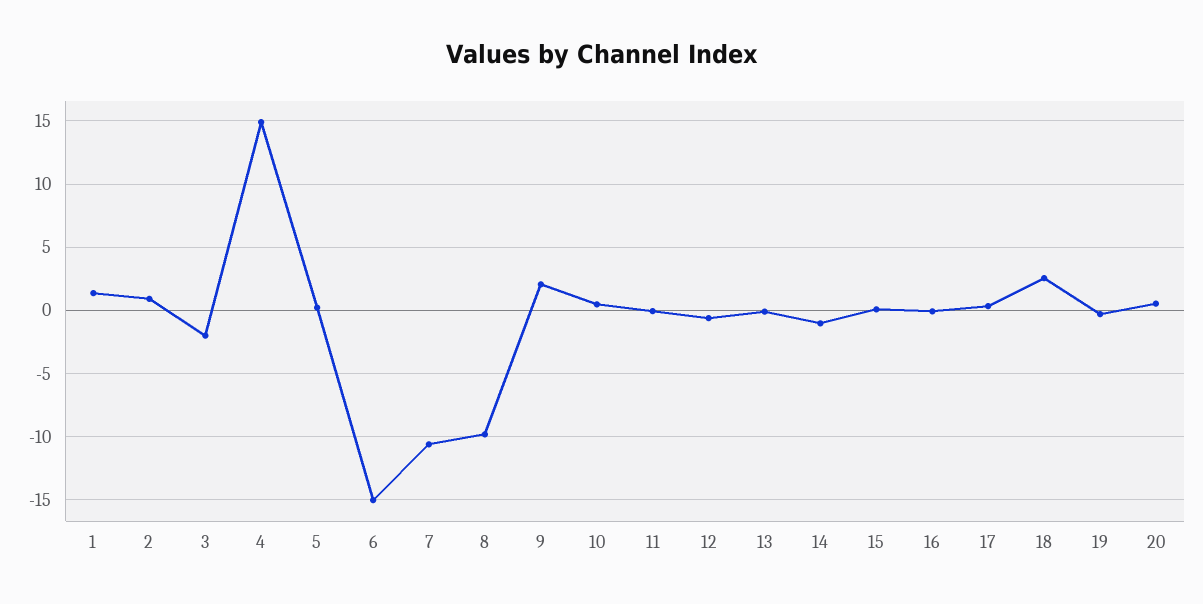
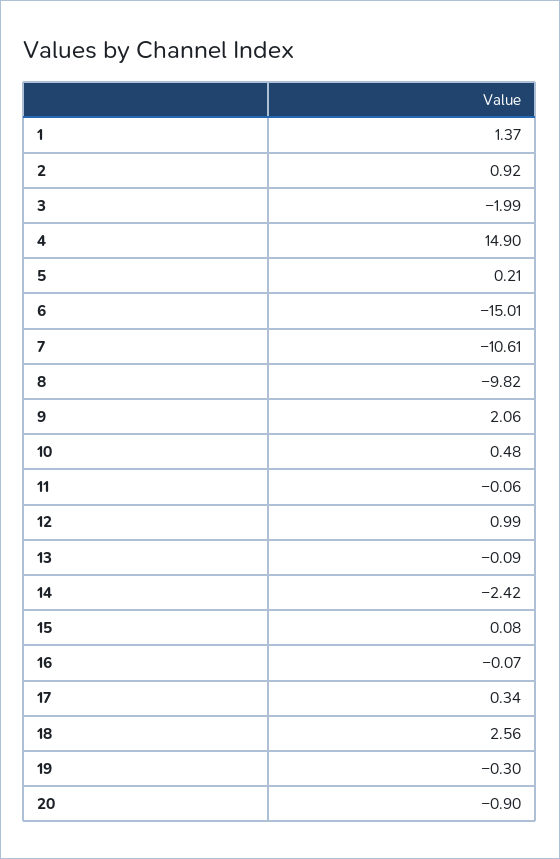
  {
    "1": 1.37,
    "2": 0.92,
    "3": -1.99,
    "4": 14.9,
    "5": 0.21,
    "6": -15.01,
    "7": -10.61,
    "8": -9.82,
    "9": 2.06,
    "10": 0.48,
    "11": -0.06,
-   "12": -0.5,
+   "12": 0.99,
    "13": -0.09,
-   "14": -1,
+   "14": -2.42,
    "15": 0.08,
    "16": -0.07,
    "17": 0.34,
    "18": 2.56,
    "19": -0.3,
-   "20": 0.5
+   "20": -0.9
  }

